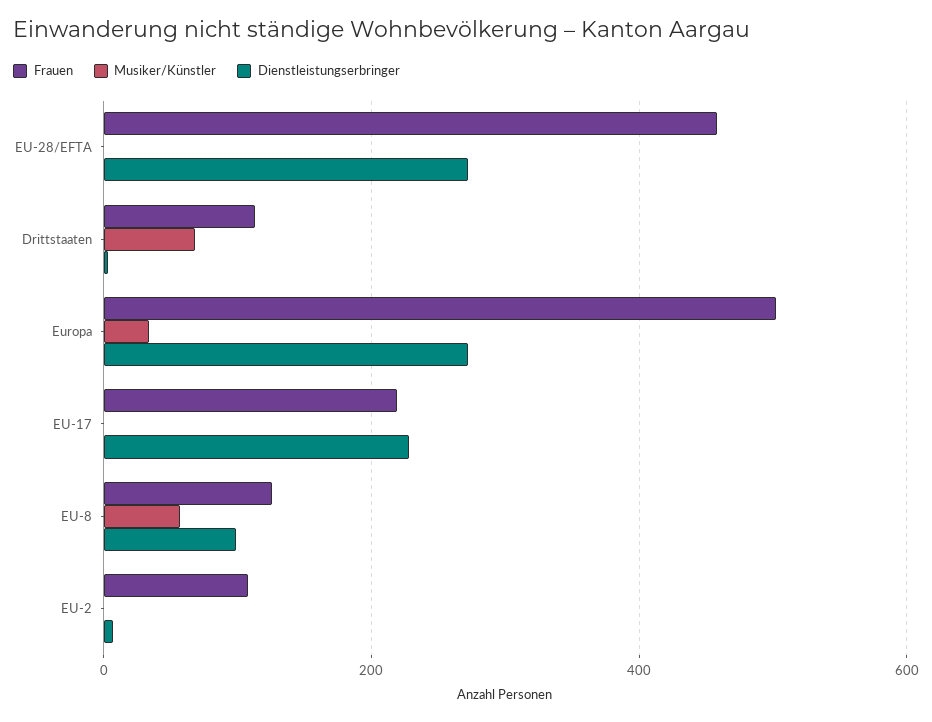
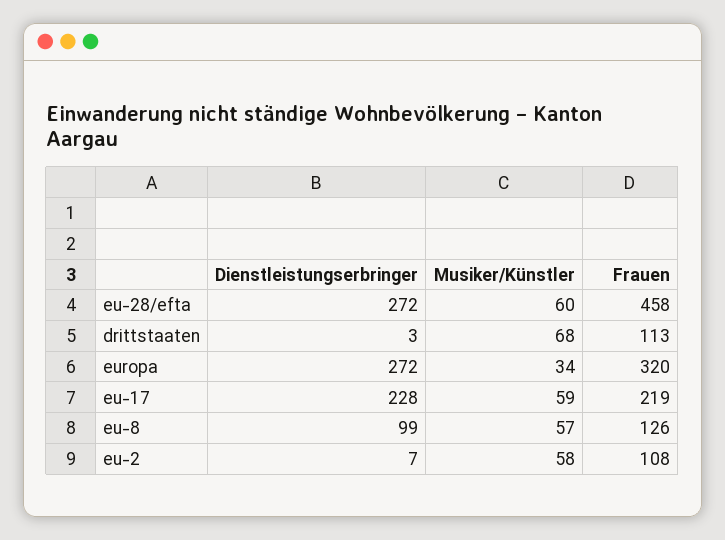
  {
    "Frauen": {
      "EU-28/EFTA": 458,
      "Drittstaaten": 113,
-     "Europa": 500,
+     "Europa": 320,
      "EU-17": 219,
      "EU-8": 126,
      "EU-2": 108
    },
    "Musiker/Künstler": {
-     "EU-28/EFTA": 0,
+     "EU-28/EFTA": 60,
      "Drittstaaten": 68,
      "Europa": 34,
-     "EU-17": 0,
+     "EU-17": 59,
      "EU-8": 57,
-     "EU-2": 0
+     "EU-2": 58
    },
    "Dienstleistungserbringer": {
      "EU-28/EFTA": 272,
      "Drittstaaten": 3,
      "Europa": 272,
      "EU-17": 228,
      "EU-8": 99,
      "EU-2": 7
    }
  }

